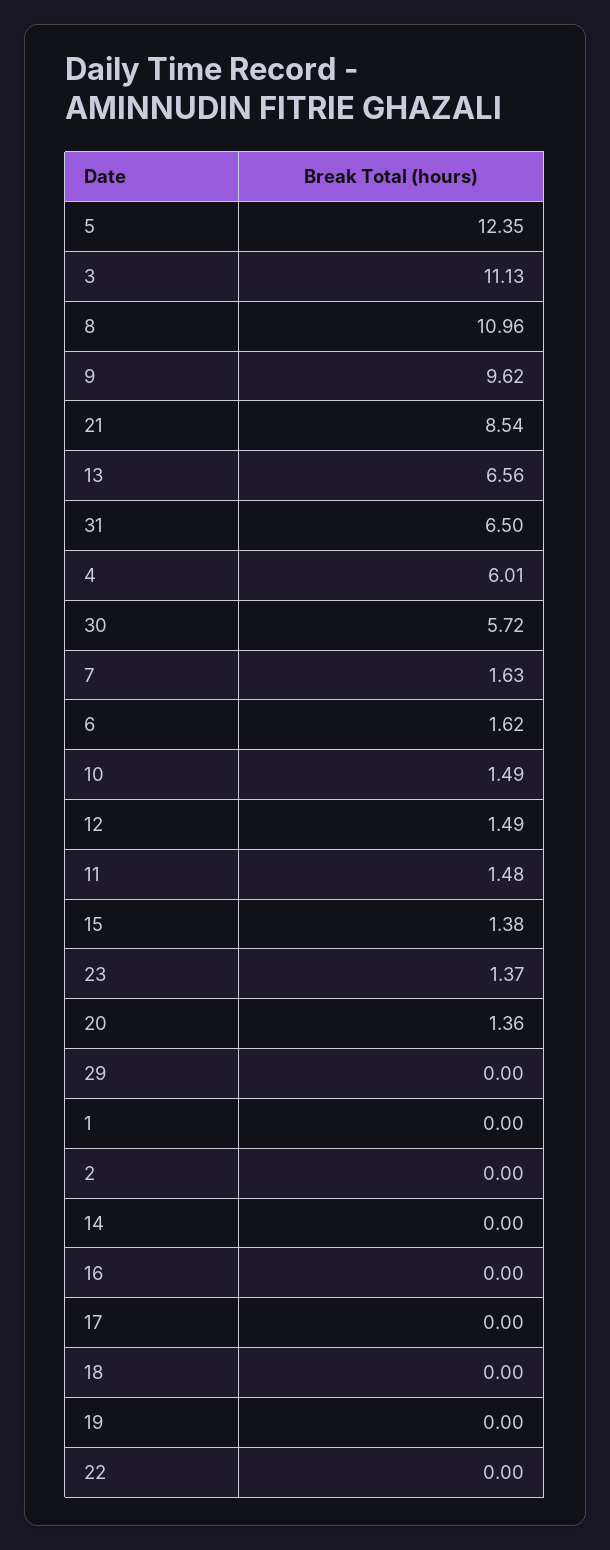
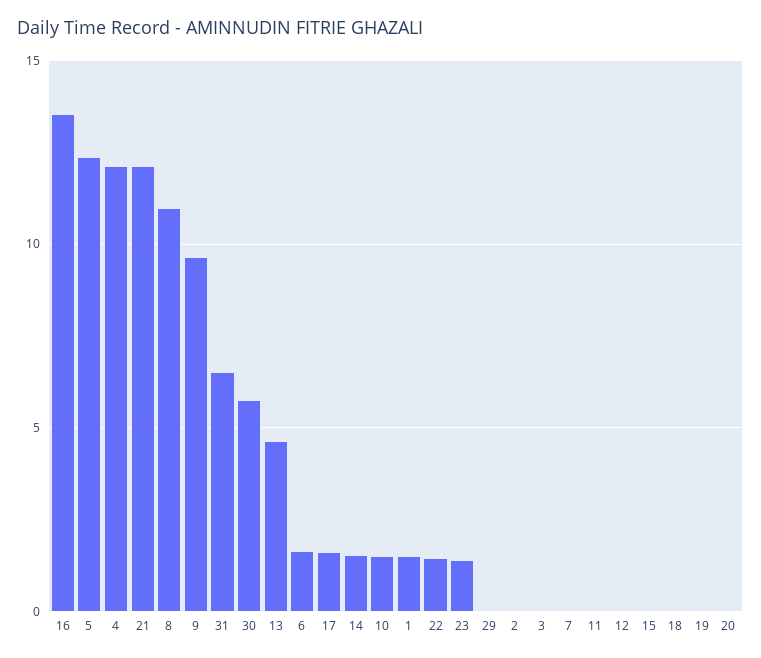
  {
    "5": 12.35,
-   "3": 11.13,
+   "3": 0,
    "8": 10.96,
    "9": 9.62,
-   "21": 8.54,
+   "21": 12,
-   "13": 6.56,
+   "13": 4.5,
    "31": 6.5,
-   "4": 6.01,
+   "4": 12,
    "30": 5.72,
-   "7": 1.63,
+   "7": 0,
    "6": 1.62,
    "10": 1.49,
-   "12": 1.49,
+   "12": 0,
-   "11": 1.48,
+   "11": 0,
-   "15": 1.38,
+   "15": 0,
    "23": 1.37,
-   "20": 1.36,
+   "20": 0,
    "29": 0,
-   "1": 0,
+   "1": 1.5,
    "2": 0,
-   "14": 0,
+   "14": 1.5,
-   "16": 0,
+   "16": 13.5,
-   "17": 0,
+   "17": 1.5,
    "18": 0,
    "19": 0,
-   "22": 0
+   "22": 1.5
  }

